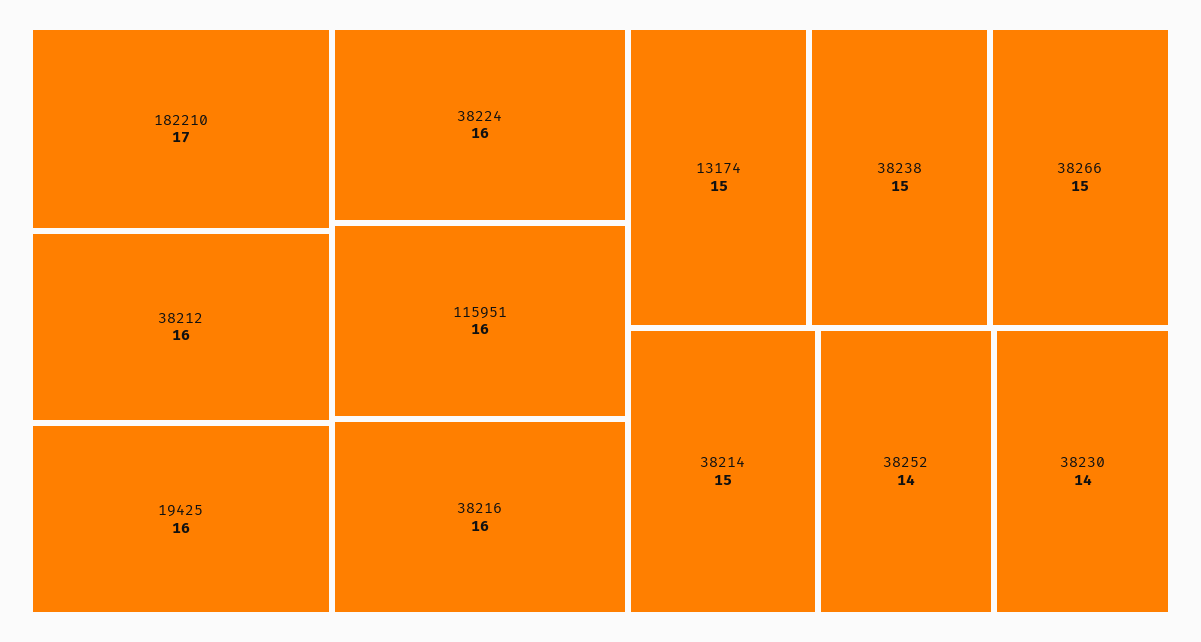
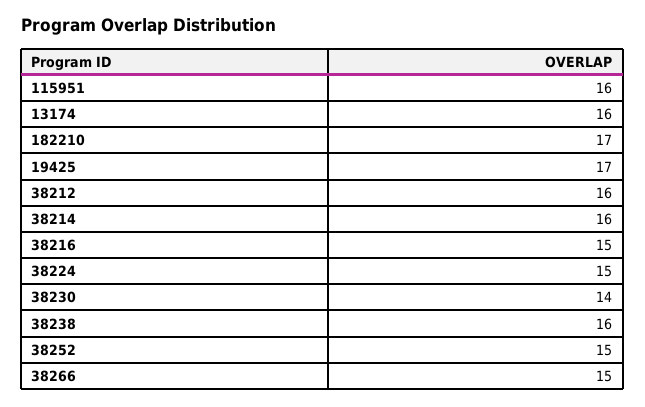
  {
    "182210": 17,
    "38212": 16,
-   "19425": 16,
+   "19425": 17,
-   "38224": 16,
+   "38224": 15,
    "115951": 16,
-   "38216": 16,
+   "38216": 15,
-   "13174": 15,
+   "13174": 16,
-   "38238": 15,
+   "38238": 16,
    "38266": 15,
-   "38214": 15,
+   "38214": 16,
-   "38252": 14,
+   "38252": 15,
    "38230": 14
  }

